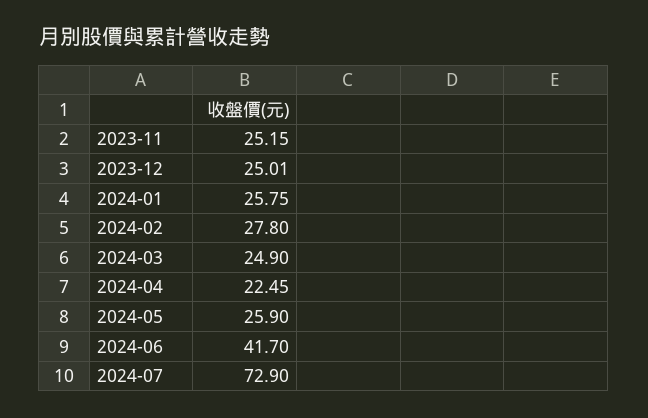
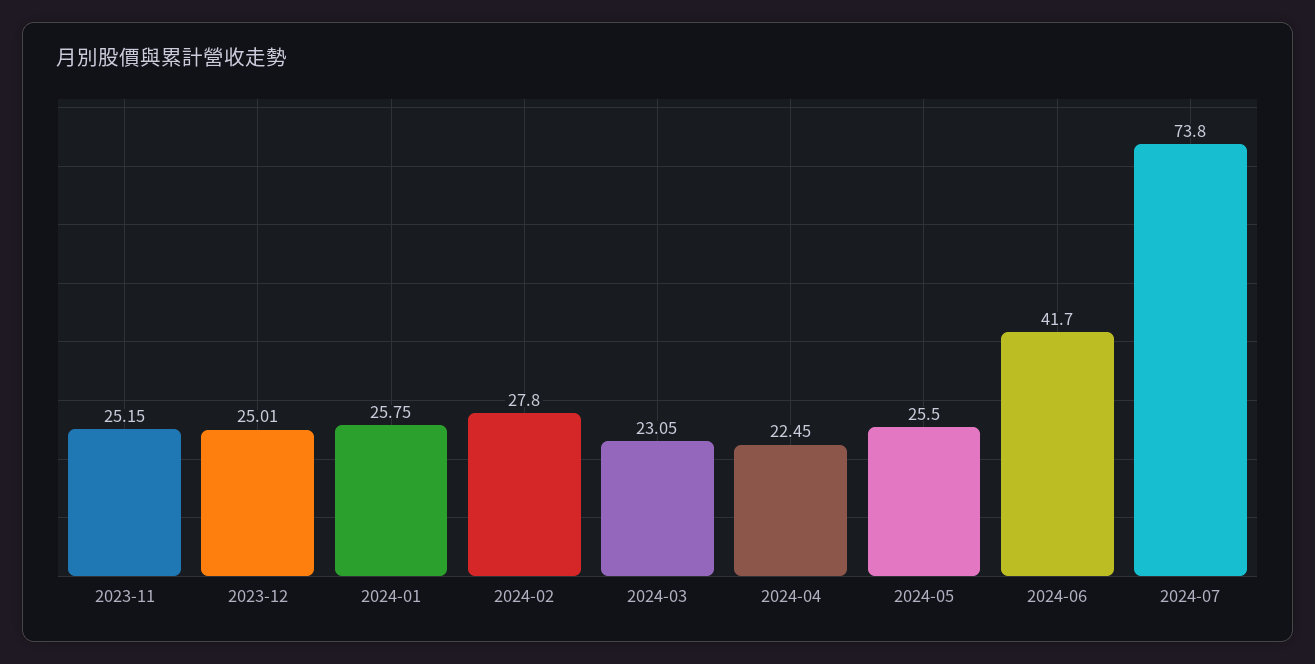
  {
    "2023-11": 25.15,
    "2023-12": 25.01,
    "2024-01": 25.75,
    "2024-02": 27.8,
-   "2024-03": 24.9,
+   "2024-03": 23.05,
    "2024-04": 22.45,
-   "2024-05": 25.9,
+   "2024-05": 25.5,
    "2024-06": 41.7,
-   "2024-07": 72.9
+   "2024-07": 73.8
  }

